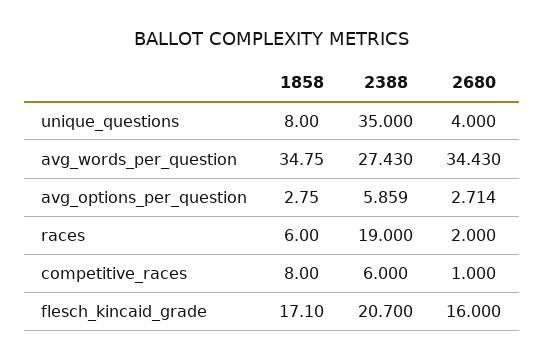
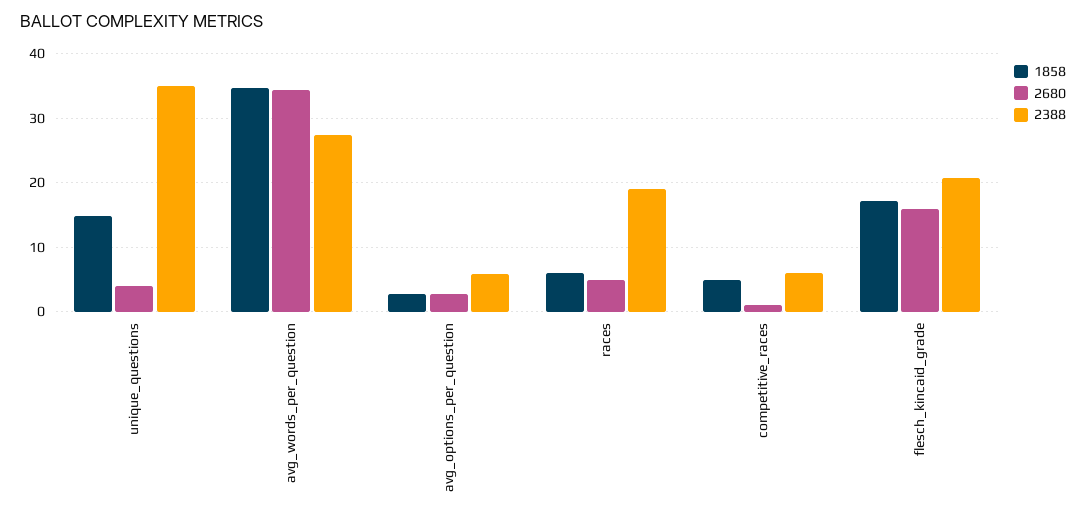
  {
    "1858": {
-     "unique_questions": 8,
+     "unique_questions": 15,
      "avg_words_per_question": 34.75,
      "avg_options_per_question": 2.75,
      "races": 6,
-     "competitive_races": 8,
+     "competitive_races": 5,
      "flesch_kincaid_grade": 17.1
    },
    "2388": {
      "unique_questions": 35,
      "avg_words_per_question": 27.43,
      "avg_options_per_question": 5.859,
      "races": 19,
      "competitive_races": 6,
      "flesch_kincaid_grade": 20.7
    },
    "2680": {
      "unique_questions": 4,
      "avg_words_per_question": 34.43,
      "avg_options_per_question": 2.714,
-     "races": 2,
+     "races": 5,
      "competitive_races": 1,
      "flesch_kincaid_grade": 16
    }
  }

